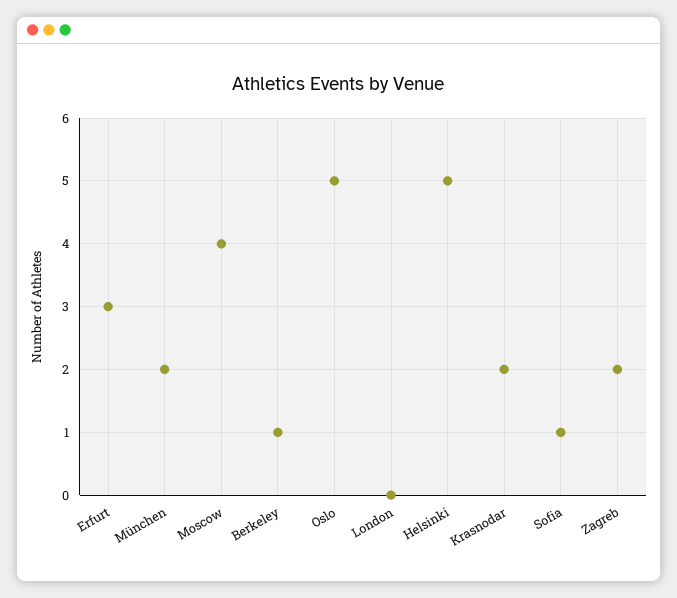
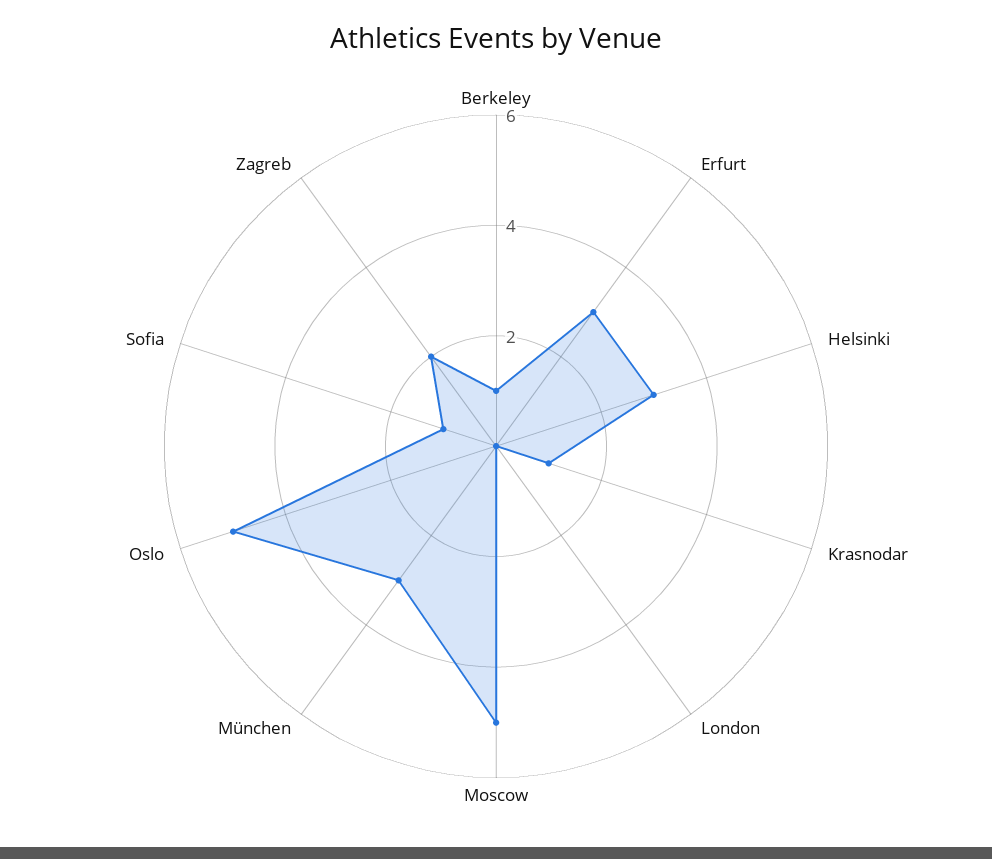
  {
    "Erfurt": 3,
-   "München": 2,
+   "München": 3,
-   "Moscow": 4,
+   "Moscow": 5,
    "Berkeley": 1,
    "Oslo": 5,
    "London": 0,
-   "Helsinki": 5,
+   "Helsinki": 3,
-   "Krasnodar": 2,
+   "Krasnodar": 1,
    "Sofia": 1,
    "Zagreb": 2
  }

